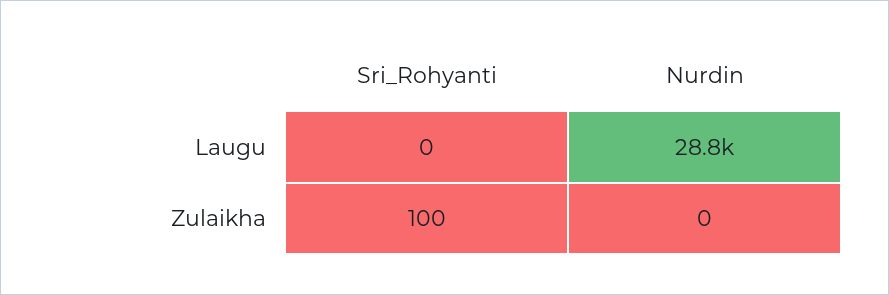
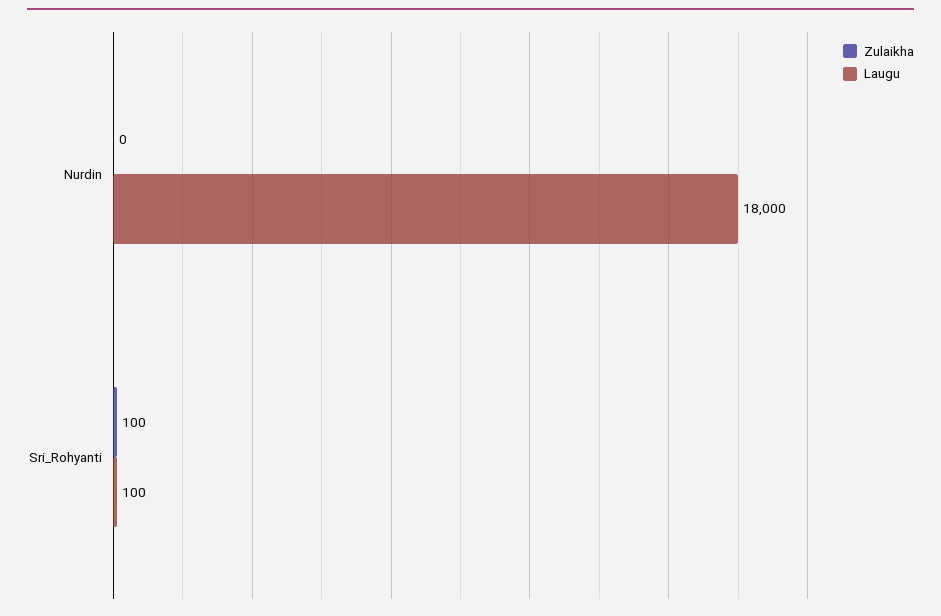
  {
    "Laugu": {
-     "Sri_Rohyanti": 0,
+     "Sri_Rohyanti": 100,
-     "Nurdin": 28800
+     "Nurdin": 18000
    },
    "Zulaikha": {
      "Sri_Rohyanti": 100,
      "Nurdin": 0
    }
  }

